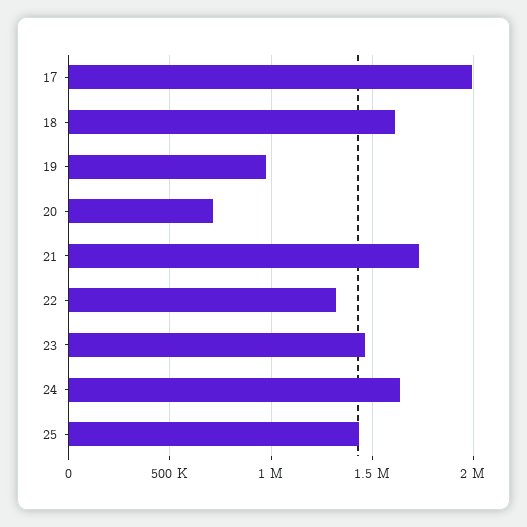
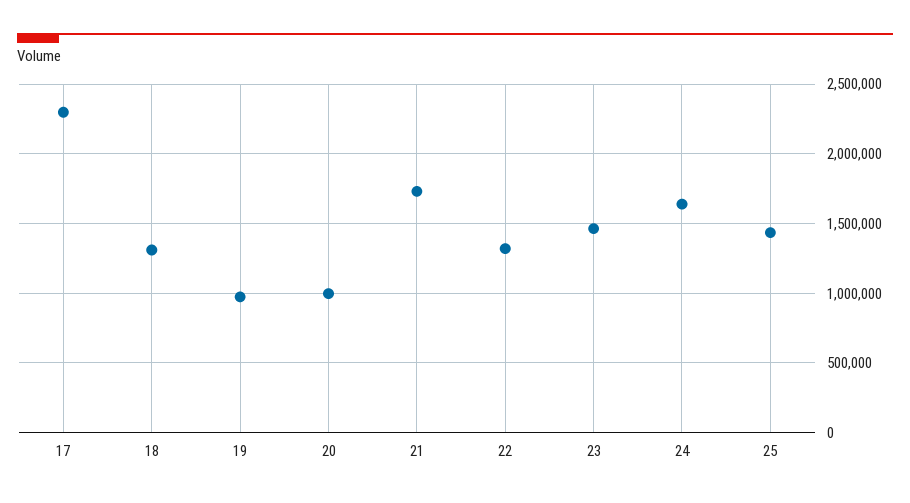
  {
-   "17": 2000000,
+   "17": 2300000,
-   "18": 1600000,
+   "18": 1300000,
    "19": 950000,
-   "20": 700000,
+   "20": 1000000,
    "21": 1750000,
    "22": 1300000,
    "23": 1450000,
    "24": 1650000,
    "25": 1450000
  }

